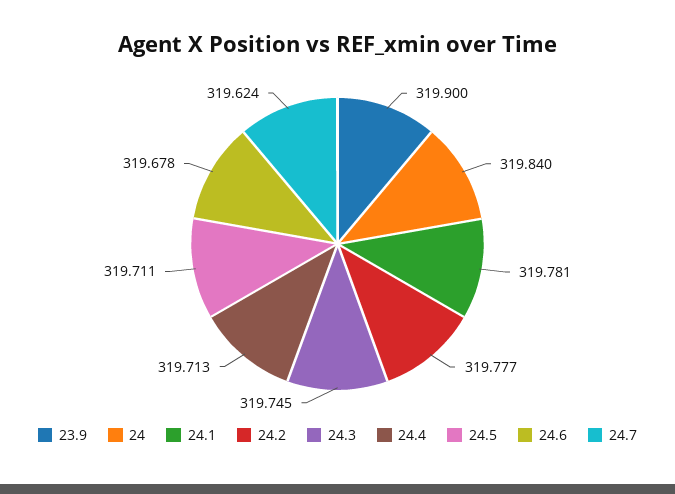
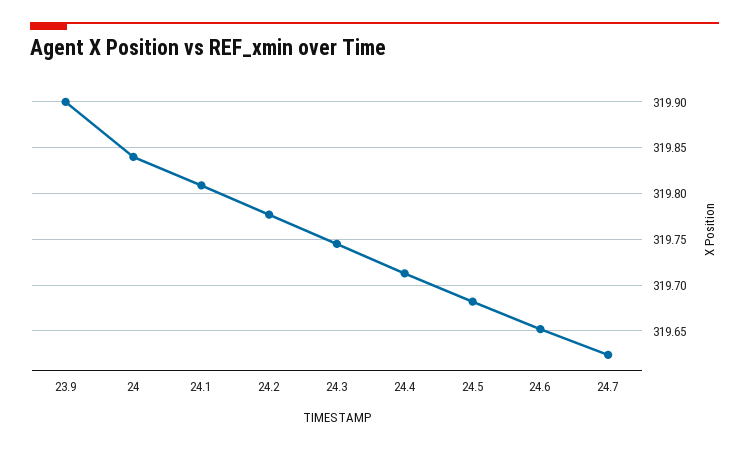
  {
    "23.9": 319.9,
    "24": 319.84,
-   "24.1": 319.781,
+   "24.1": 319.81,
    "24.2": 319.777,
    "24.3": 319.745,
    "24.4": 319.713,
-   "24.5": 319.711,
+   "24.5": 319.68,
-   "24.6": 319.678,
+   "24.6": 319.65,
    "24.7": 319.624
  }

